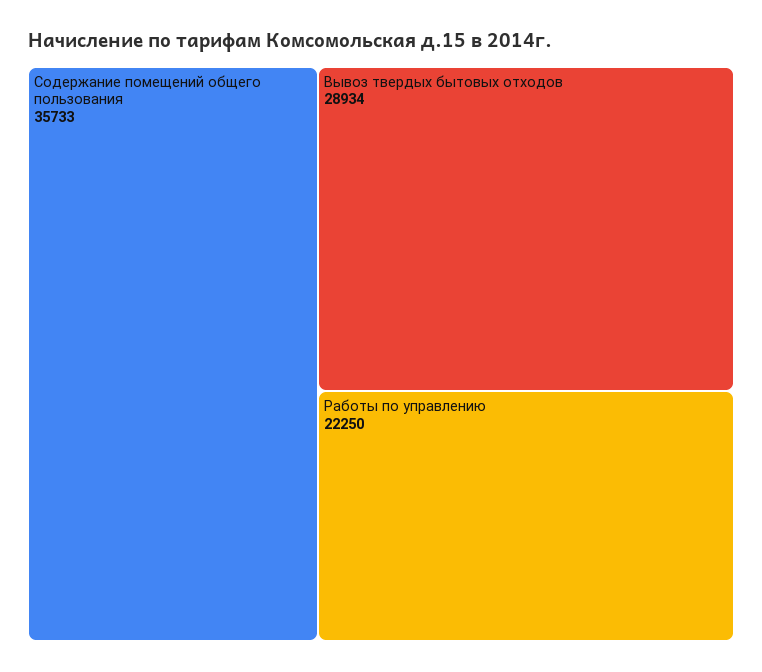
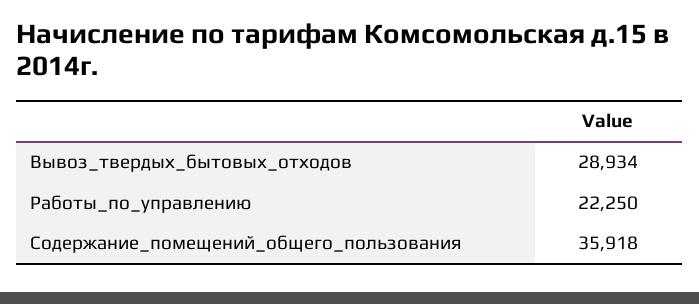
  {
-   "Содержание помещений общего пользования": 35733,
+   "Содержание помещений общего пользования": 35918,
    "Вывоз твердых бытовых отходов": 28934,
    "Работы по управлению": 22250
  }

